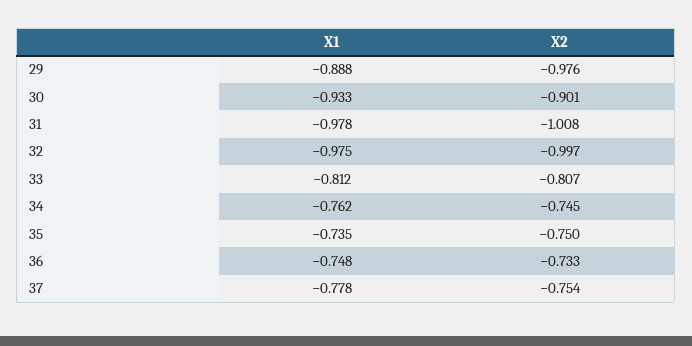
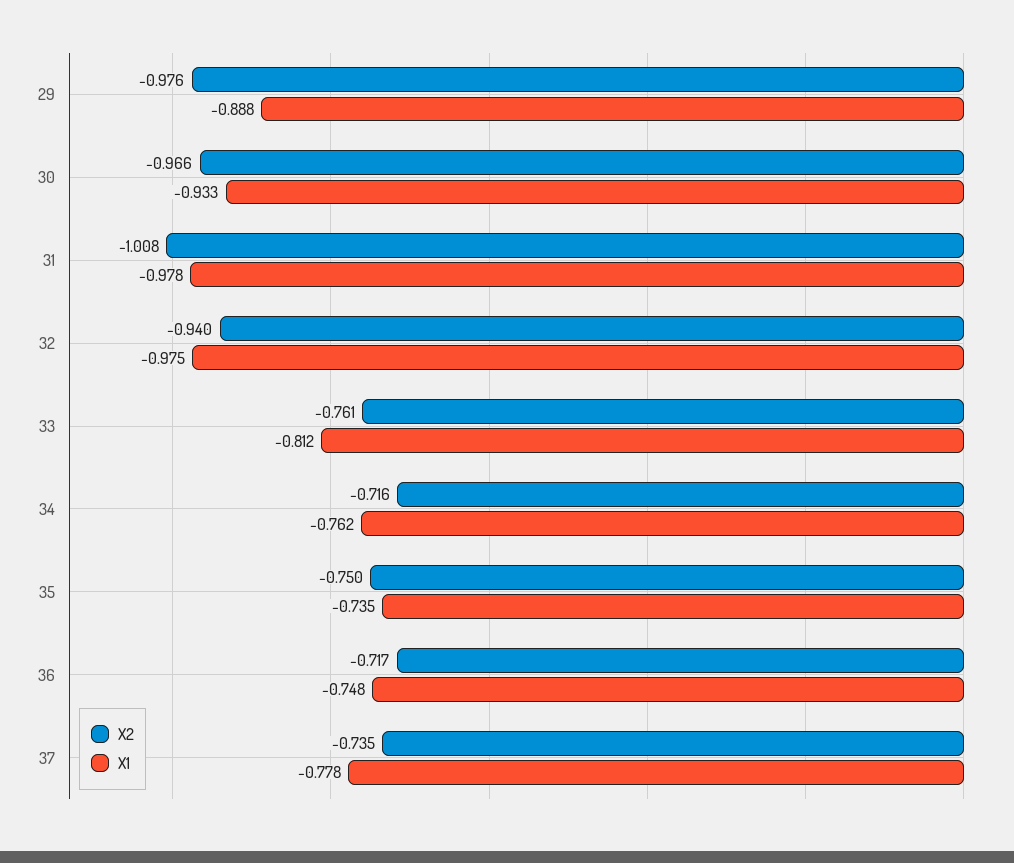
  {
    "X1": {
      "29": -0.888,
      "30": -0.933,
      "31": -0.978,
      "32": -0.975,
      "33": -0.812,
      "34": -0.762,
      "35": -0.735,
      "36": -0.748,
      "37": -0.778
    },
    "X2": {
      "29": -0.976,
-     "30": -0.901,
+     "30": -0.966,
      "31": -1.008,
-     "32": -0.997,
+     "32": -0.94,
-     "33": -0.807,
+     "33": -0.761,
-     "34": -0.745,
+     "34": -0.716,
      "35": -0.75,
-     "36": -0.733,
+     "36": -0.717,
-     "37": -0.754
+     "37": -0.735
    }
  }

